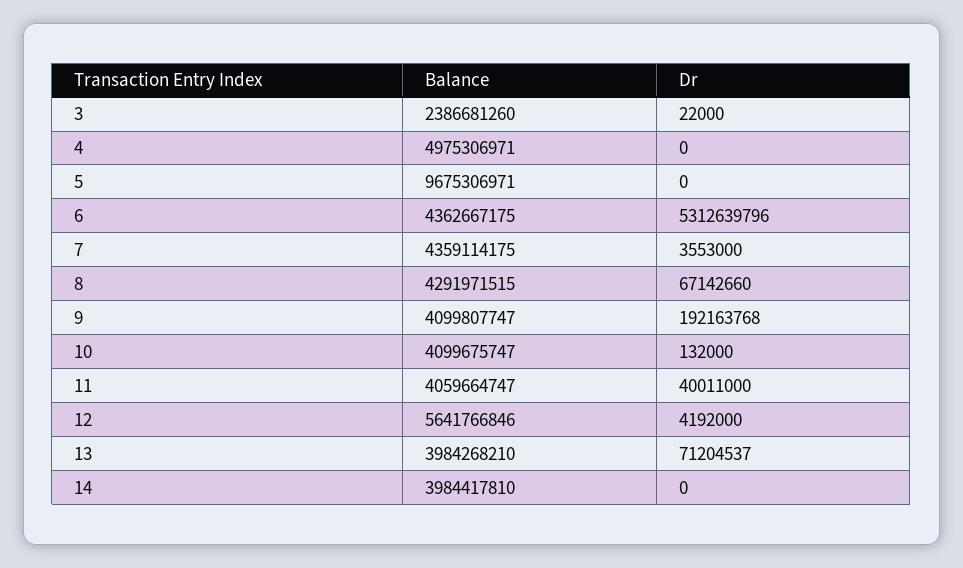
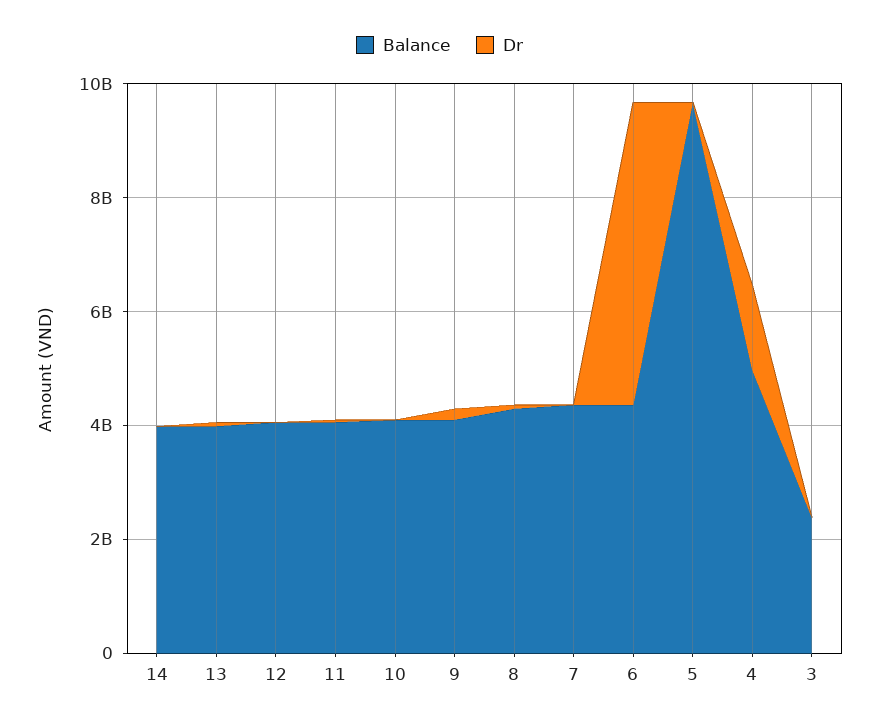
  {
    "Balance": {
      "3": 2386681260,
      "4": 4975306971,
      "5": 9675306971,
      "6": 4362667175,
      "7": 4359114175,
      "8": 4291971515,
      "9": 4099807747,
      "10": 4099675747,
      "11": 4059664747,
-     "12": 5641766846,
+     "12": 4000000000,
      "13": 3984268210,
      "14": 3984417810
    },
    "Dr": {
      "3": 22000,
-     "4": 0,
+     "4": 1500000000,
      "5": 0,
      "6": 5312639796,
      "7": 3553000,
      "8": 67142660,
      "9": 192163768,
      "10": 132000,
      "11": 40011000,
      "12": 4192000,
      "13": 71204537,
      "14": 0
    }
  }

